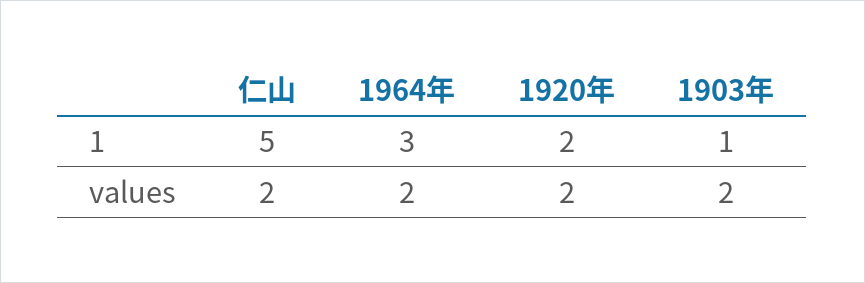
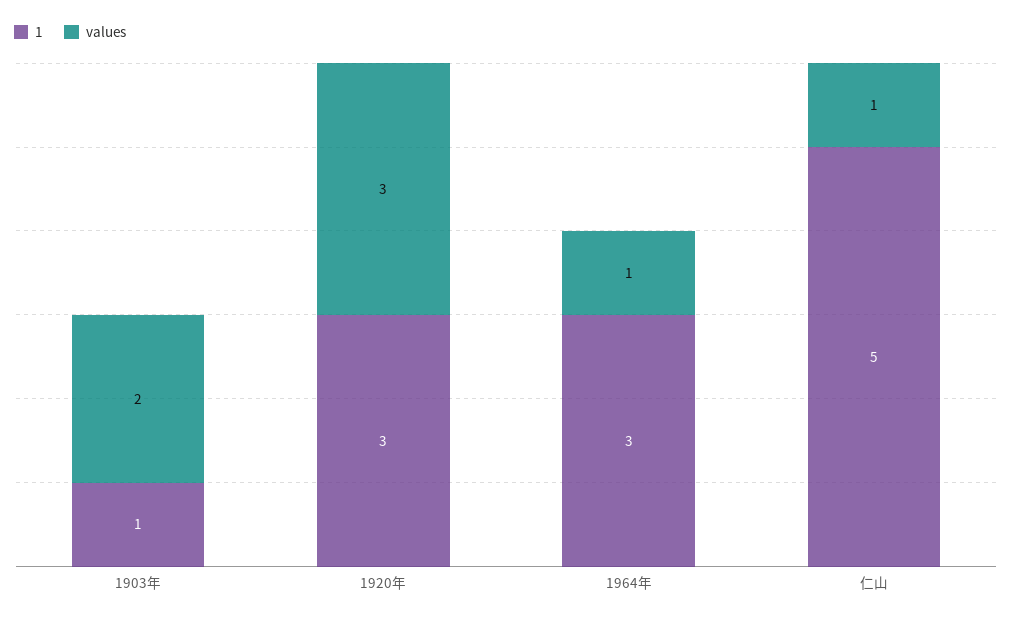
  {
    "1": {
      "仁山": 5,
      "1964年": 3,
-     "1920年": 2,
+     "1920年": 3,
      "1903年": 1
    },
    "values": {
-     "仁山": 2,
+     "仁山": 1,
-     "1964年": 2,
+     "1964年": 1,
-     "1920年": 2,
+     "1920年": 3,
      "1903年": 2
    }
  }

